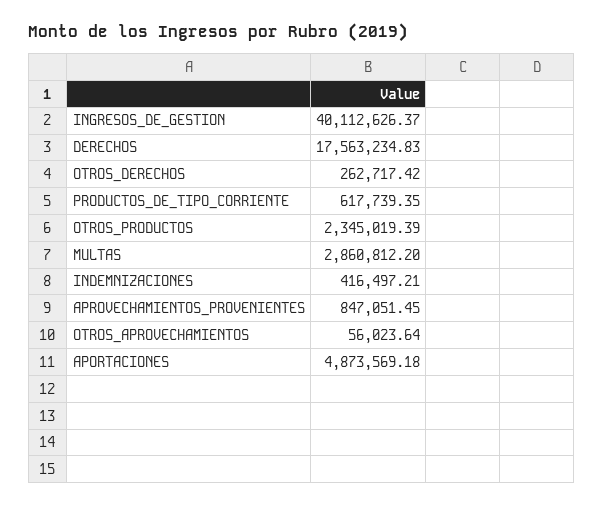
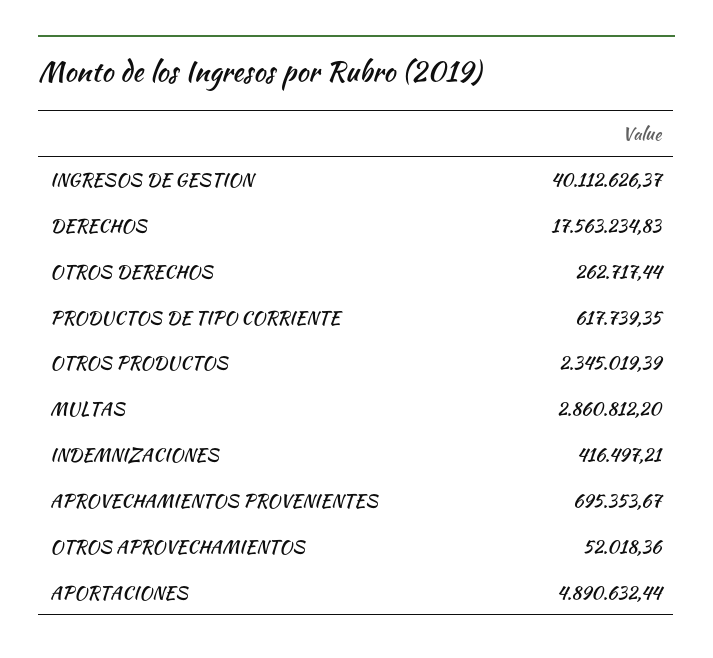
  {
    "INGRESOS_DE_GESTION": 40112626.37,
    "DERECHOS": 17563234.83,
-   "OTROS_DERECHOS": 262717.42,
+   "OTROS_DERECHOS": 262717.44,
    "PRODUCTOS_DE_TIPO_CORRIENTE": 617739.35,
    "OTROS_PRODUCTOS": 2345019.39,
    "MULTAS": 2860812.2,
    "INDEMNIZACIONES": 416497.21,
-   "APROVECHAMIENTOS_PROVENIENTES": 847051.45,
+   "APROVECHAMIENTOS_PROVENIENTES": 695353.67,
-   "OTROS_APROVECHAMIENTOS": 56023.64,
+   "OTROS_APROVECHAMIENTOS": 52018.36,
-   "APORTACIONES": 4873569.18
+   "APORTACIONES": 4890632.44
  }

